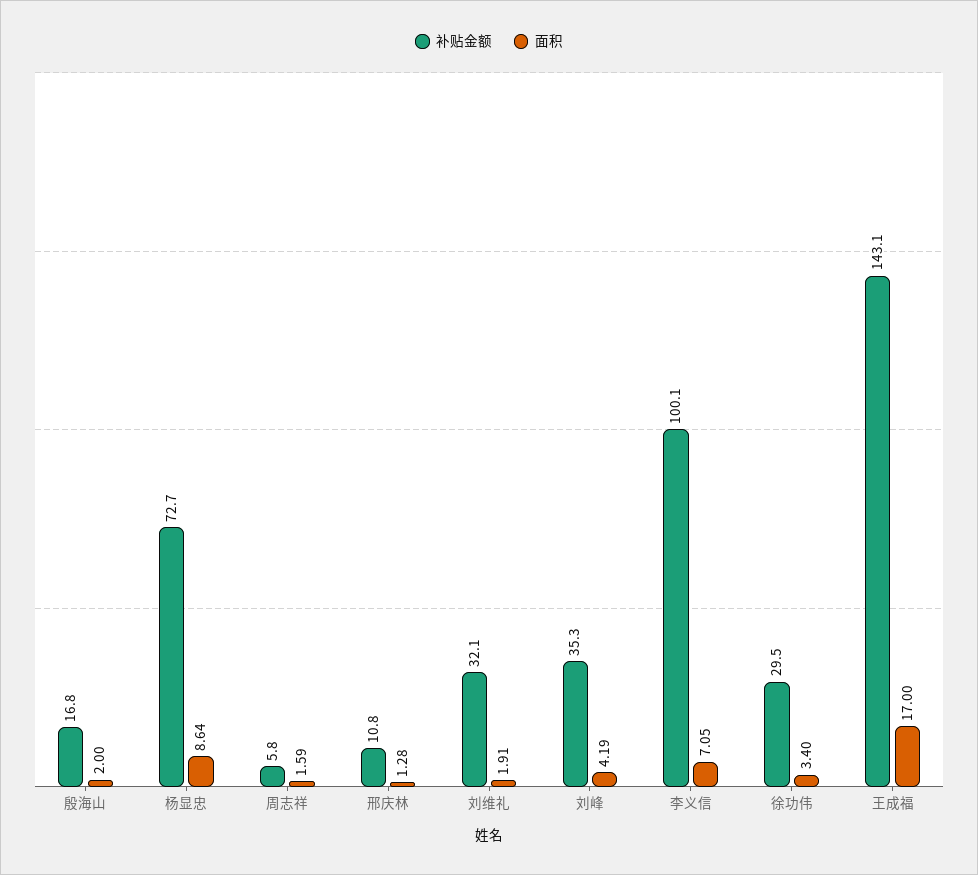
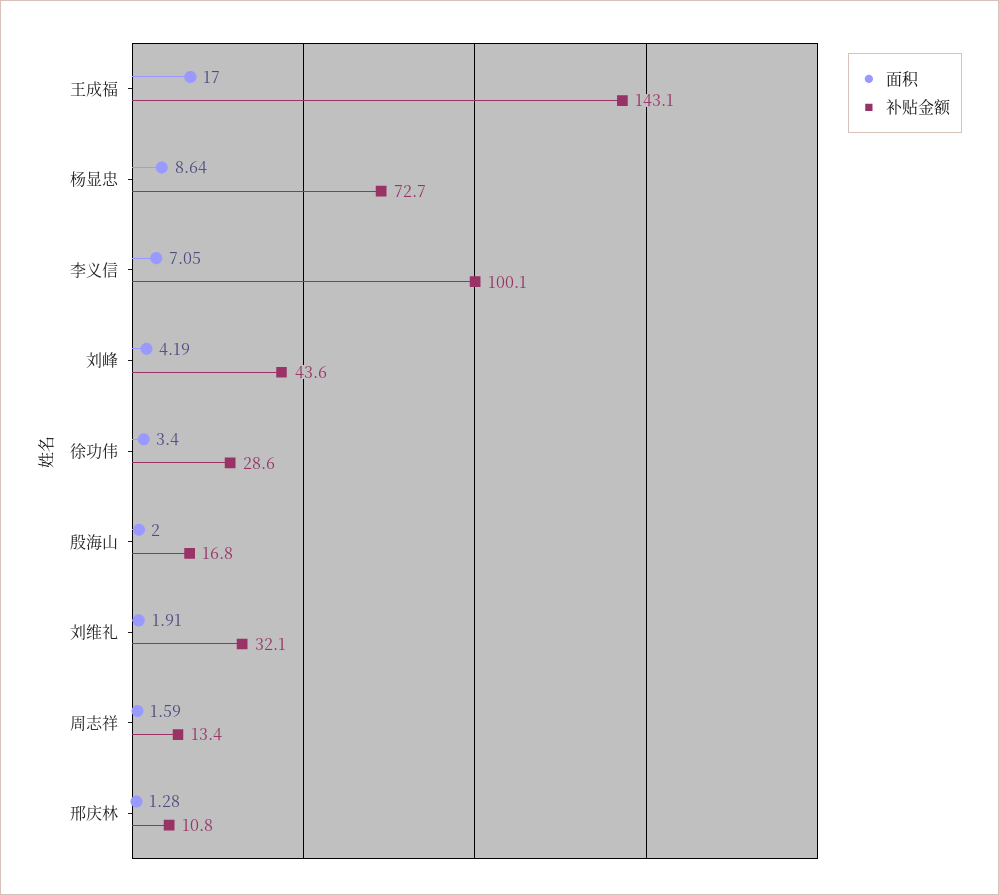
  {
    "补贴金额": {
      "殷海山": 16.8,
      "杨显忠": 72.7,
-     "周志祥": 5.8,
+     "周志祥": 13.4,
      "邢庆林": 10.8,
      "刘维礼": 32.1,
-     "刘峰": 35.3,
+     "刘峰": 43.6,
      "李义信": 100.1,
-     "徐功伟": 29.5,
+     "徐功伟": 28.6,
      "王成福": 143.1
    },
    "面积": {
      "殷海山": 2,
      "杨显忠": 8.64,
      "周志祥": 1.59,
      "邢庆林": 1.28,
      "刘维礼": 1.91,
      "刘峰": 4.19,
      "李义信": 7.05,
      "徐功伟": 3.4,
      "王成福": 17
    }
  }

